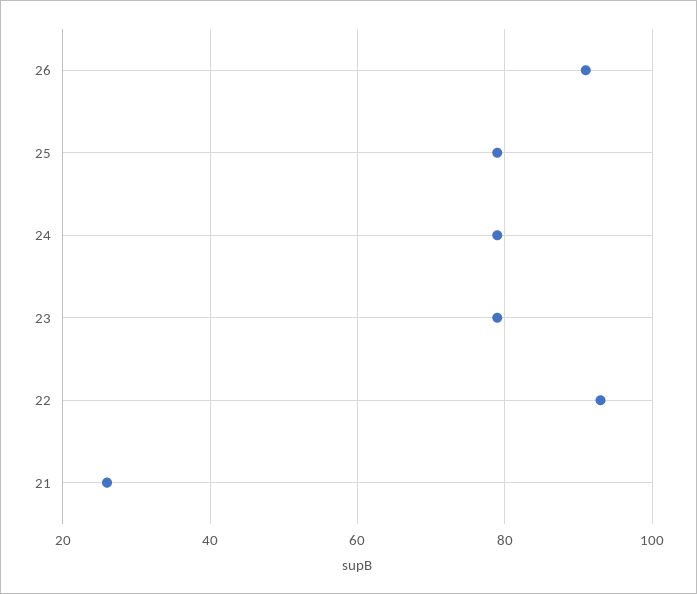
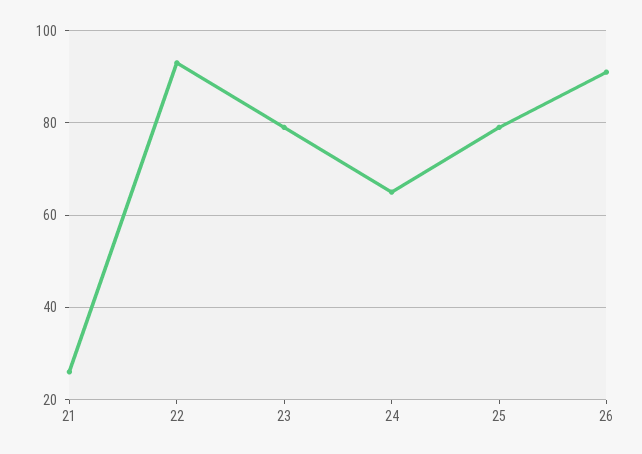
  {
    "26": 90,
    "25": 80,
-   "24": 80,
+   "24": 65,
    "23": 80,
    "22": 95,
    "21": 25
  }

